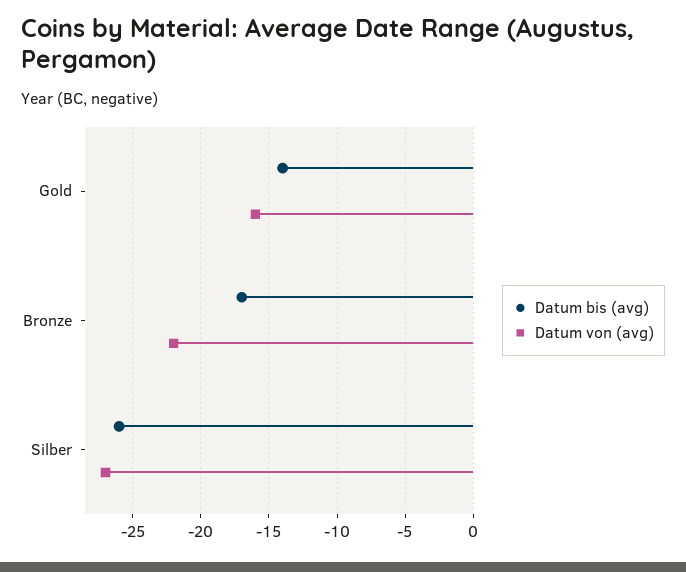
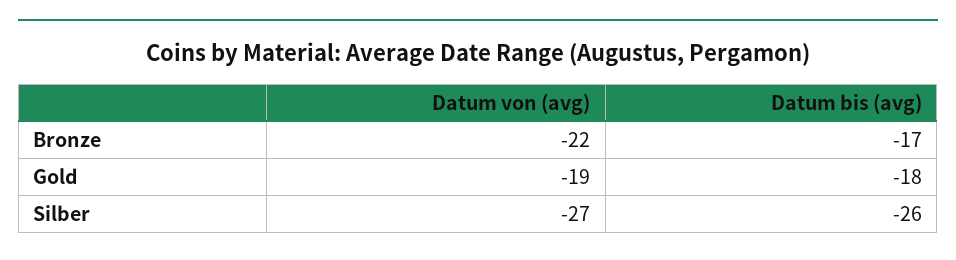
  {
    "Datum bis (avg)": {
-     "Gold": -14,
+     "Gold": -18,
      "Bronze": -17,
      "Silber": -26
    },
    "Datum von (avg)": {
-     "Gold": -16,
+     "Gold": -19,
      "Bronze": -22,
      "Silber": -27
    }
  }

